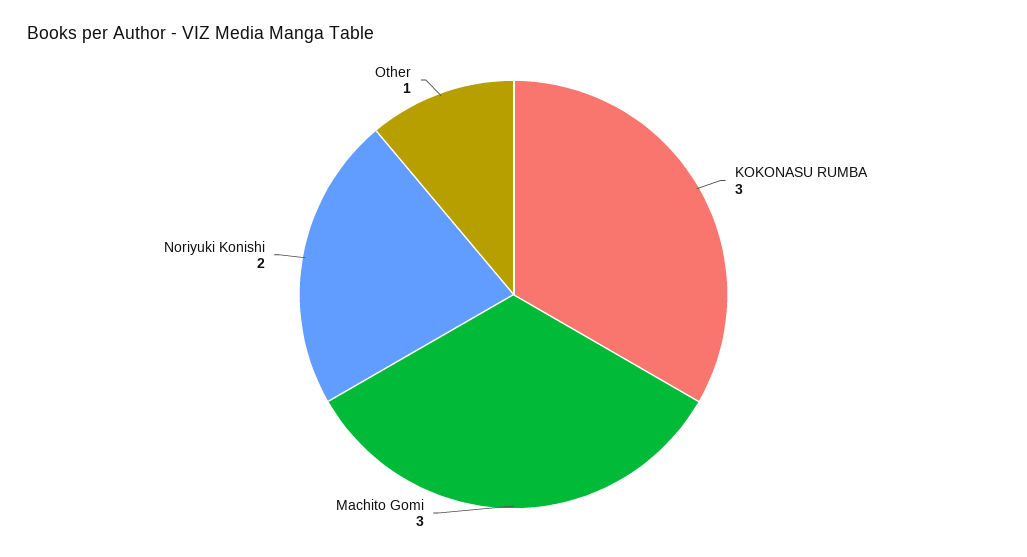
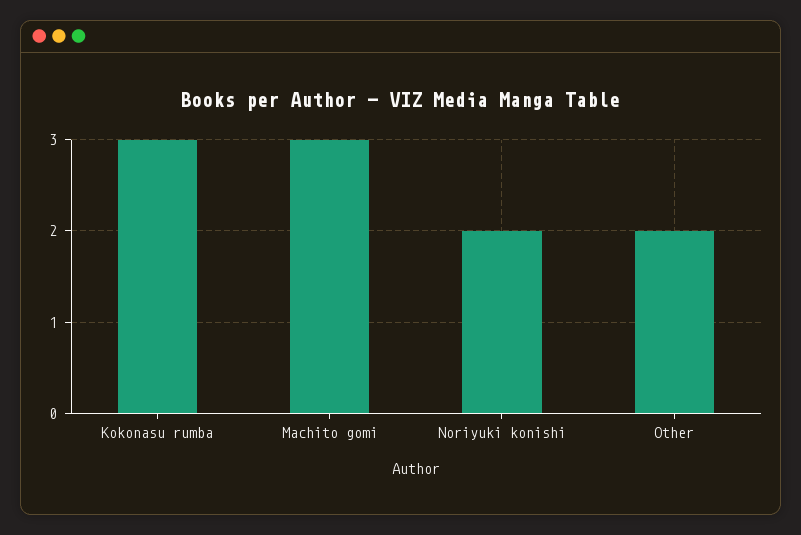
  {
    "KOKONASU RUMBA": 3,
    "Machito Gomi": 3,
    "Noriyuki Konishi": 2,
-   "Other": 1
+   "Other": 2
  }

